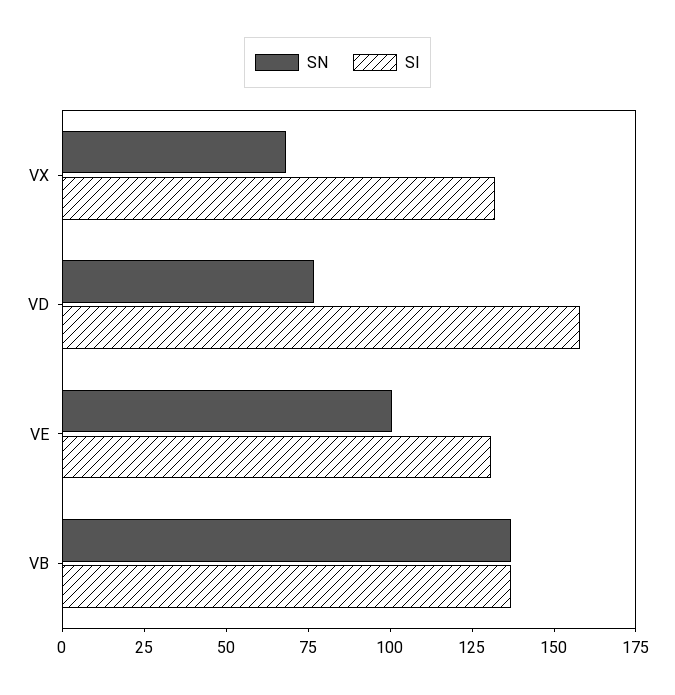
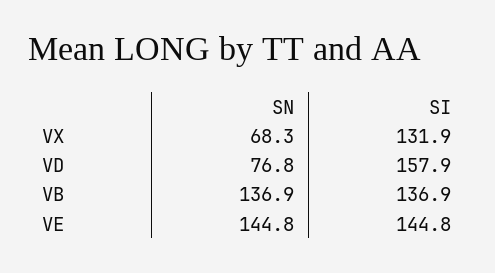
  {
    "SN": {
      "VX": 68.3,
      "VD": 76.8,
-     "VE": 100,
+     "VE": 144.8,
      "VB": 136.9
    },
    "SI": {
      "VX": 131.9,
      "VD": 157.9,
-     "VE": 130,
+     "VE": 144.8,
      "VB": 136.9
    }
  }

